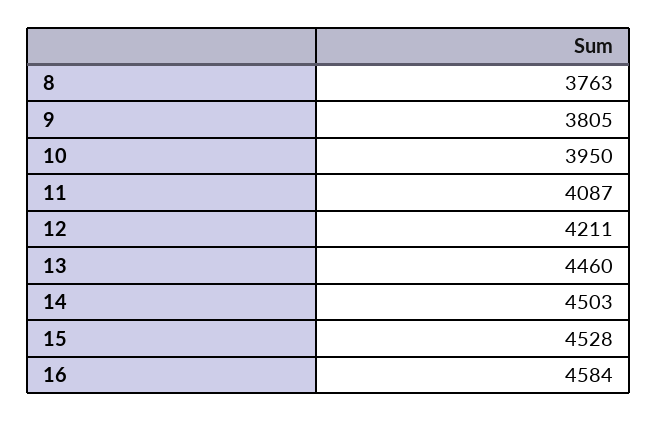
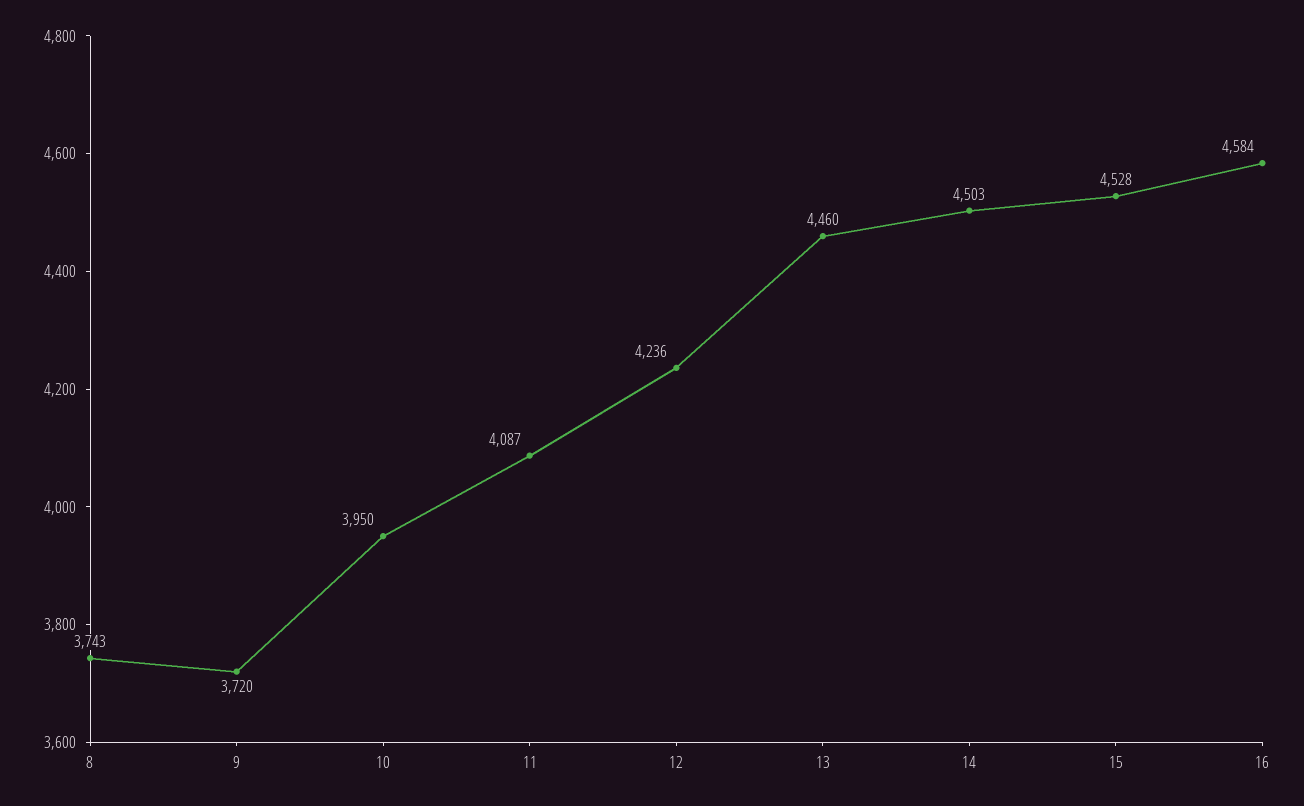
  {
-   "8": 3763,
+   "8": 3743,
-   "9": 3805,
+   "9": 3720,
    "10": 3950,
    "11": 4087,
-   "12": 4211,
+   "12": 4236,
    "13": 4460,
    "14": 4503,
    "15": 4528,
    "16": 4584
  }

